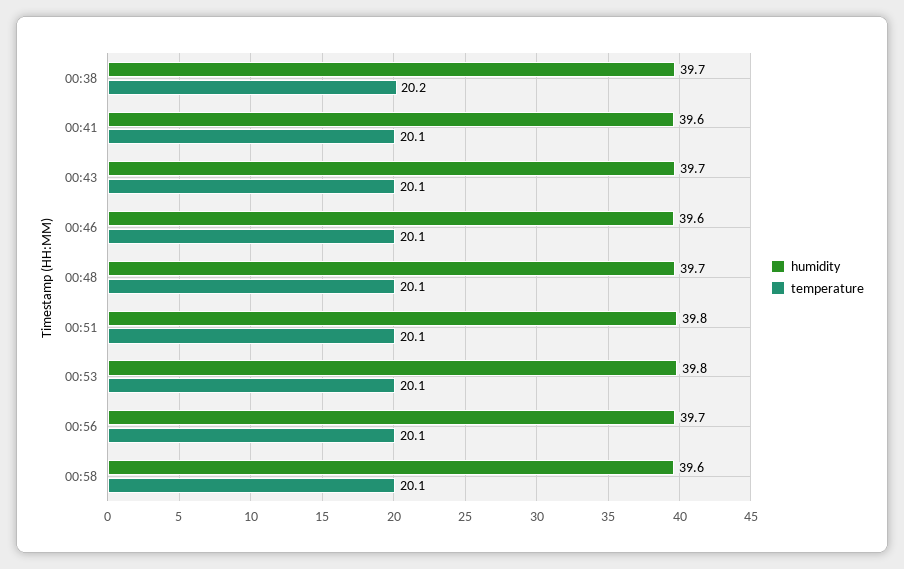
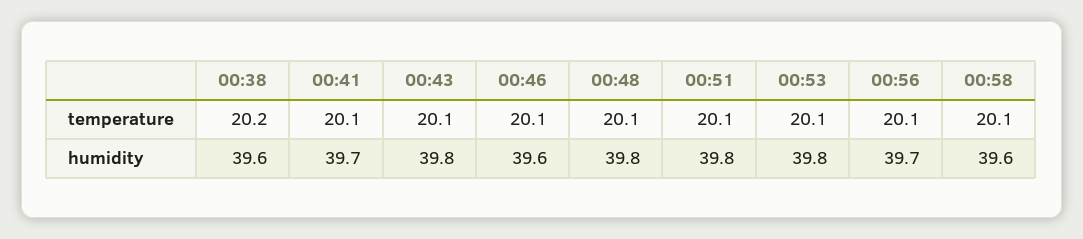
  {
    "humidity": {
-     "00:38": 39.7,
+     "00:38": 39.6,
-     "00:41": 39.6,
+     "00:41": 39.7,
-     "00:43": 39.7,
+     "00:43": 39.8,
      "00:46": 39.6,
-     "00:48": 39.7,
+     "00:48": 39.8,
      "00:51": 39.8,
      "00:53": 39.8,
      "00:56": 39.7,
      "00:58": 39.6
    },
    "temperature": {
      "00:38": 20.2,
      "00:41": 20.1,
      "00:43": 20.1,
      "00:46": 20.1,
      "00:48": 20.1,
      "00:51": 20.1,
      "00:53": 20.1,
      "00:56": 20.1,
      "00:58": 20.1
    }
  }

